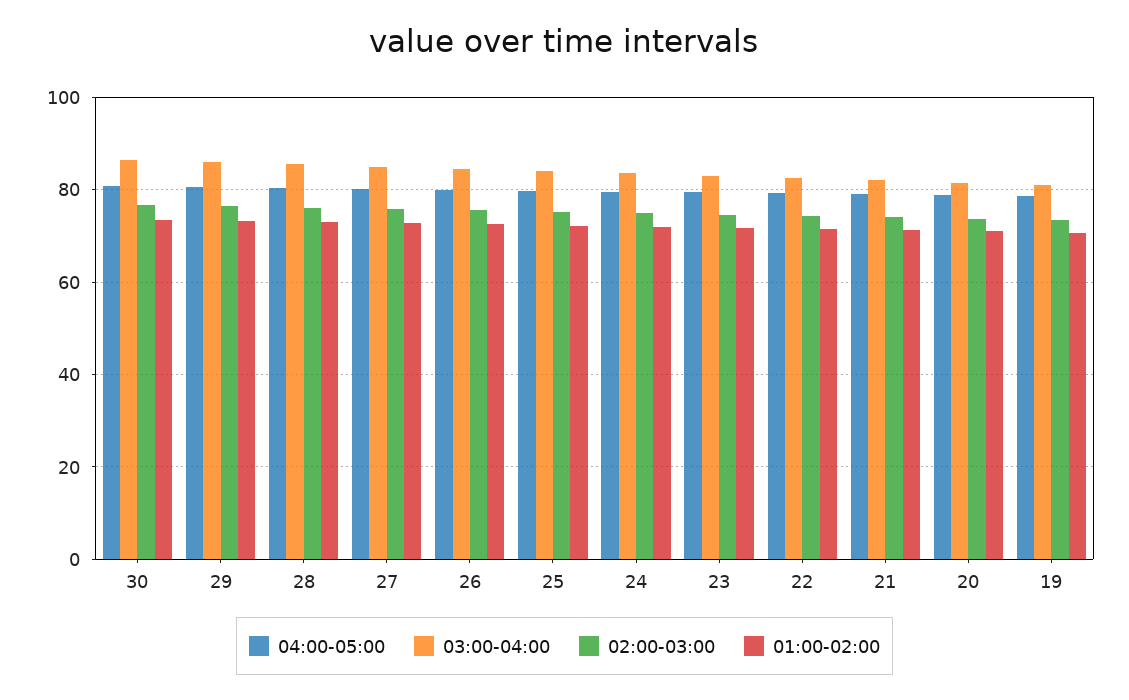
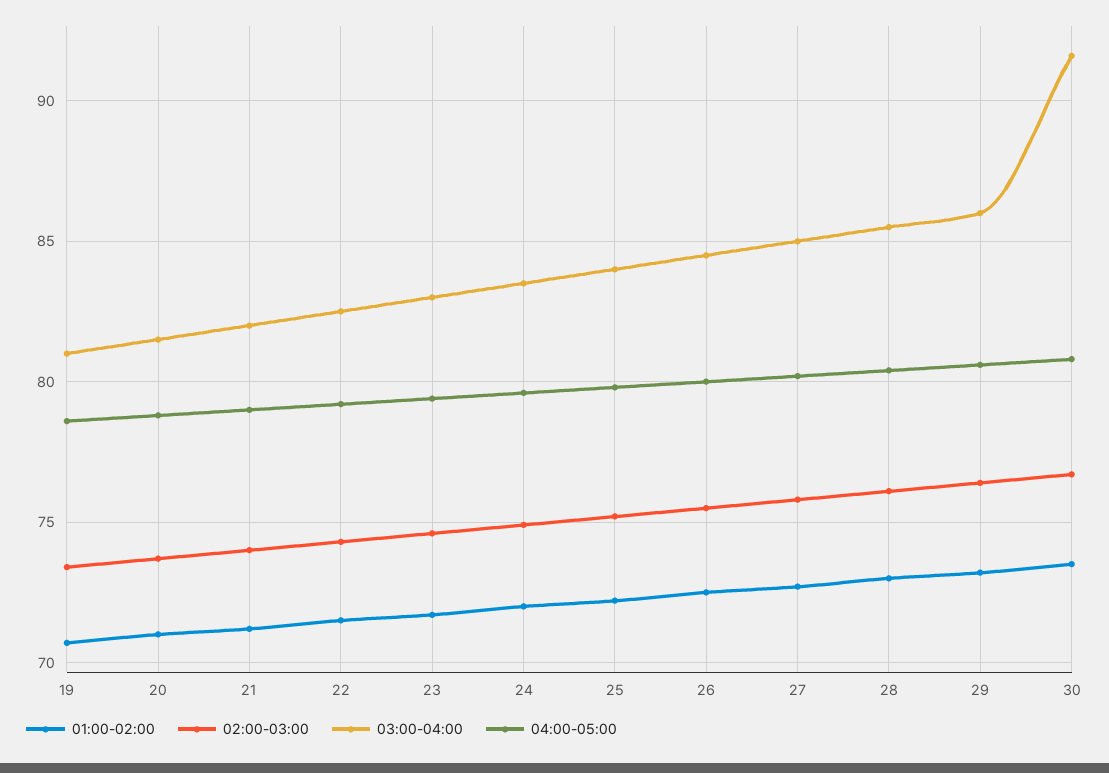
  {
    "04:00-05:00": {
      "30": 81,
      "29": 80.5,
      "28": 80.5,
      "27": 80,
      "26": 80,
      "25": 80,
      "24": 79.5,
      "23": 79.5,
      "22": 79,
      "21": 79,
      "20": 79,
      "19": 78.5
    },
    "03:00-04:00": {
-     "30": 86,
+     "30": 91.5,
      "29": 86,
      "28": 85.5,
      "27": 85,
      "26": 84.5,
      "25": 84,
      "24": 83.5,
      "23": 83,
      "22": 82.5,
      "21": 82,
      "20": 81.5,
      "19": 81
    },
    "02:00-03:00": {
      "30": 76.5,
      "29": 76.5,
      "28": 76,
      "27": 76,
      "26": 75.5,
      "25": 75,
      "24": 75,
      "23": 74.5,
      "22": 74.5,
      "21": 74,
      "20": 73.5,
      "19": 73.5
    },
    "01:00-02:00": {
      "30": 73.5,
      "29": 73,
      "28": 73,
      "27": 72.5,
      "26": 72.5,
      "25": 72,
      "24": 72,
      "23": 71.5,
      "22": 71.5,
      "21": 71,
      "20": 71,
      "19": 70.5
    }
  }

